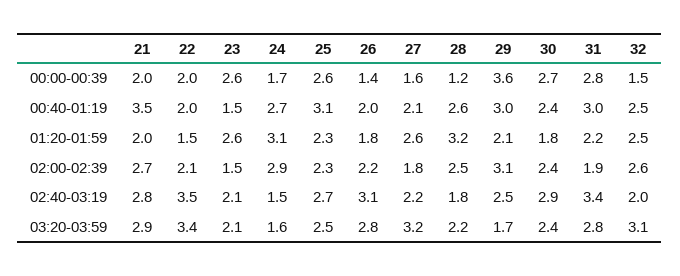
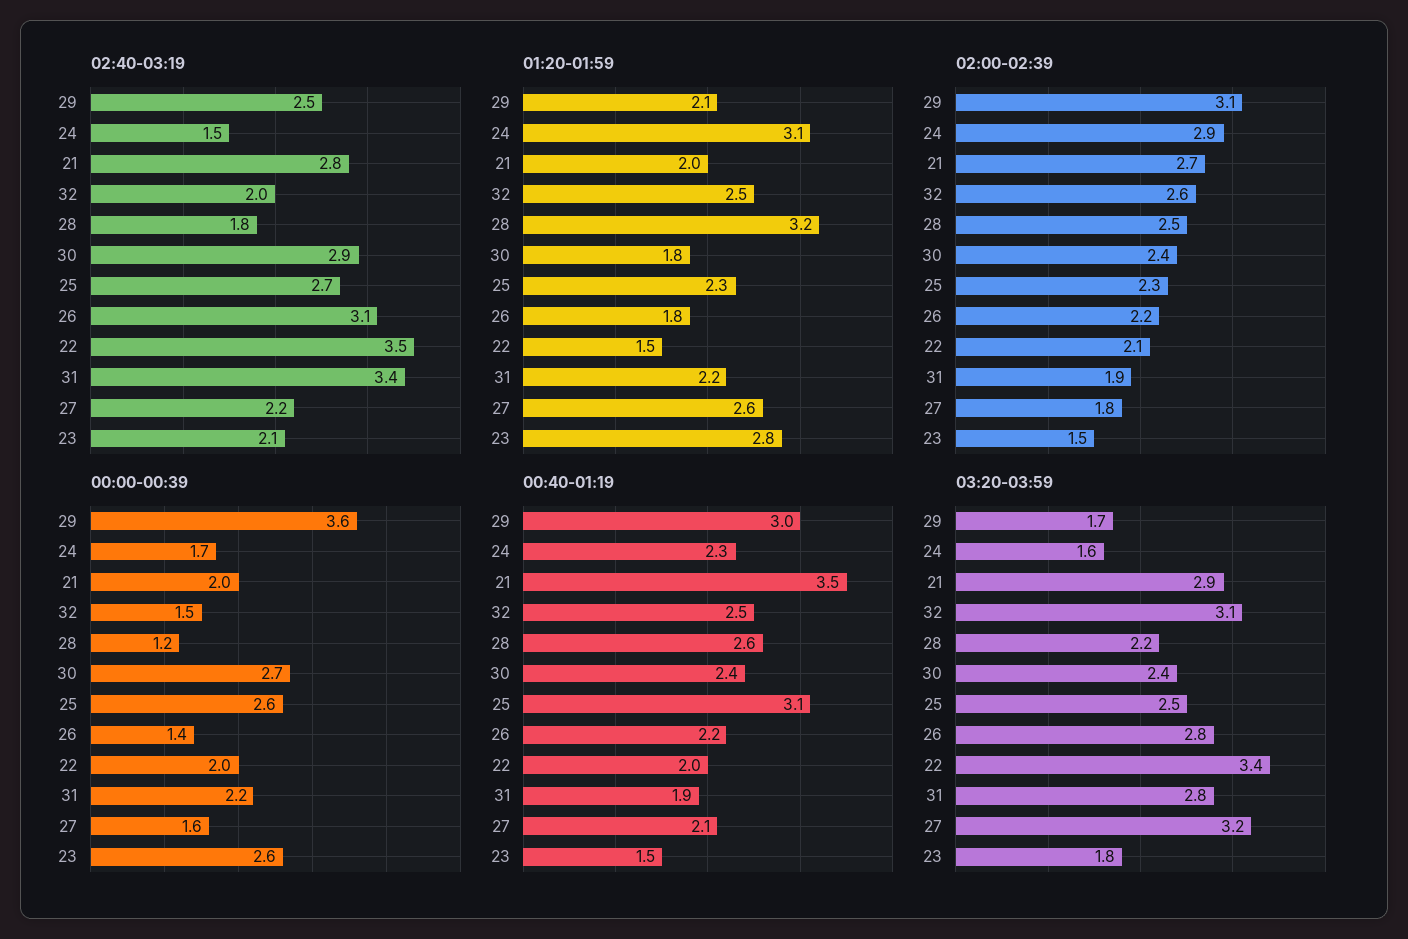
  {
    "00:00-00:39": {
      "21": 2,
      "22": 2,
      "23": 2.6,
      "24": 1.7,
      "25": 2.6,
      "26": 1.4,
      "27": 1.6,
      "28": 1.2,
      "29": 3.6,
      "30": 2.7,
-     "31": 2.8,
+     "31": 2.2,
      "32": 1.5
    },
    "00:40-01:19": {
      "21": 3.5,
      "22": 2,
      "23": 1.5,
-     "24": 2.7,
+     "24": 2.3,
      "25": 3.1,
-     "26": 2,
+     "26": 2.2,
      "27": 2.1,
      "28": 2.6,
      "29": 3,
      "30": 2.4,
-     "31": 3,
+     "31": 1.9,
      "32": 2.5
    },
    "01:20-01:59": {
      "21": 2,
      "22": 1.5,
-     "23": 2.6,
+     "23": 2.8,
      "24": 3.1,
      "25": 2.3,
      "26": 1.8,
      "27": 2.6,
      "28": 3.2,
      "29": 2.1,
      "30": 1.8,
      "31": 2.2,
      "32": 2.5
    },
    "02:00-02:39": {
      "21": 2.7,
      "22": 2.1,
      "23": 1.5,
      "24": 2.9,
      "25": 2.3,
      "26": 2.2,
      "27": 1.8,
      "28": 2.5,
      "29": 3.1,
      "30": 2.4,
      "31": 1.9,
      "32": 2.6
    },
    "02:40-03:19": {
      "21": 2.8,
      "22": 3.5,
      "23": 2.1,
      "24": 1.5,
      "25": 2.7,
      "26": 3.1,
      "27": 2.2,
      "28": 1.8,
      "29": 2.5,
      "30": 2.9,
      "31": 3.4,
      "32": 2
    },
    "03:20-03:59": {
      "21": 2.9,
      "22": 3.4,
-     "23": 2.1,
+     "23": 1.8,
      "24": 1.6,
      "25": 2.5,
      "26": 2.8,
      "27": 3.2,
      "28": 2.2,
      "29": 1.7,
      "30": 2.4,
      "31": 2.8,
      "32": 3.1
    }
  }

